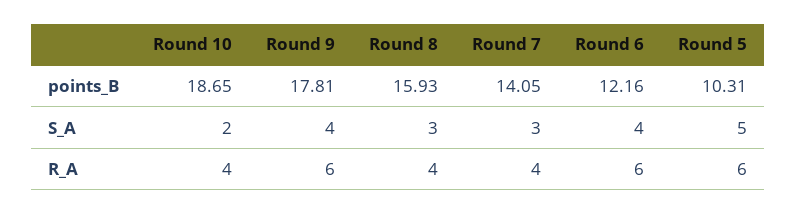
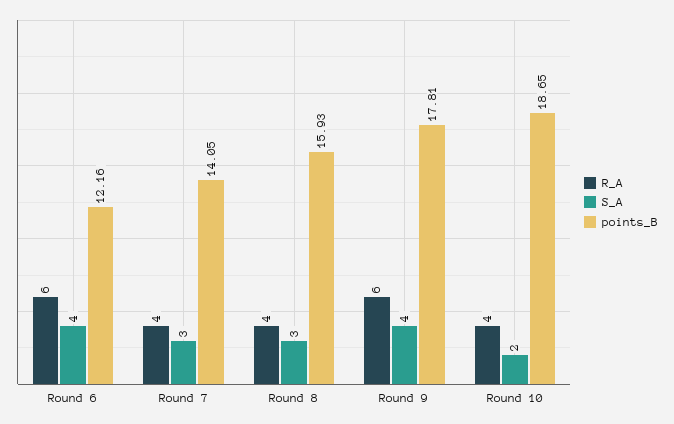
  {
    "points_B": {
      "Round 10": 18.65,
      "Round 9": 17.81,
      "Round 8": 15.93,
      "Round 7": 14.05,
-     "Round 6": 12.16,
+     "Round 6": 12.16
-     "Round 5": 10.31
    },
    "S_A": {
      "Round 10": 2,
      "Round 9": 4,
      "Round 8": 3,
      "Round 7": 3,
-     "Round 6": 4,
+     "Round 6": 4
-     "Round 5": 5
    },
    "R_A": {
      "Round 10": 4,
      "Round 9": 6,
      "Round 8": 4,
      "Round 7": 4,
-     "Round 6": 6,
+     "Round 6": 6
-     "Round 5": 6
    }
  }

